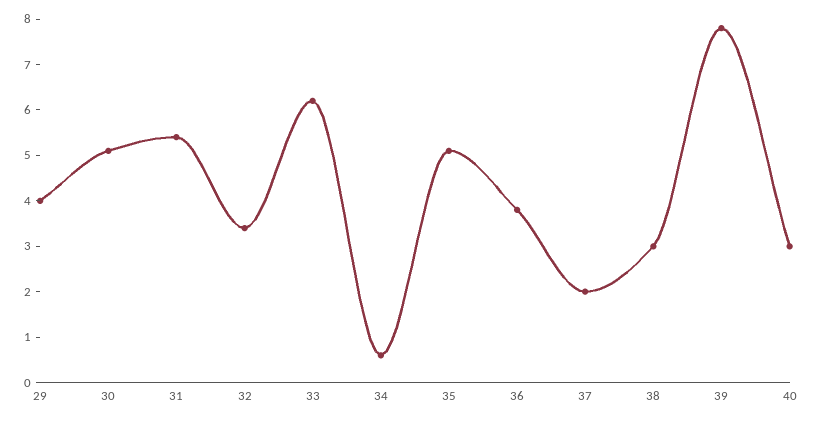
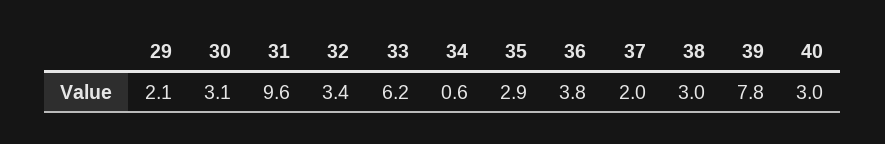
  {
-   "29": 4,
+   "29": 2.1,
-   "30": 5,
+   "30": 3.1,
-   "31": 5.5,
+   "31": 9.6,
    "32": 3.4,
    "33": 6.2,
    "34": 0.6,
-   "35": 5,
+   "35": 2.9,
    "36": 3.8,
    "37": 2,
    "38": 3,
    "39": 7.8,
    "40": 3
  }

